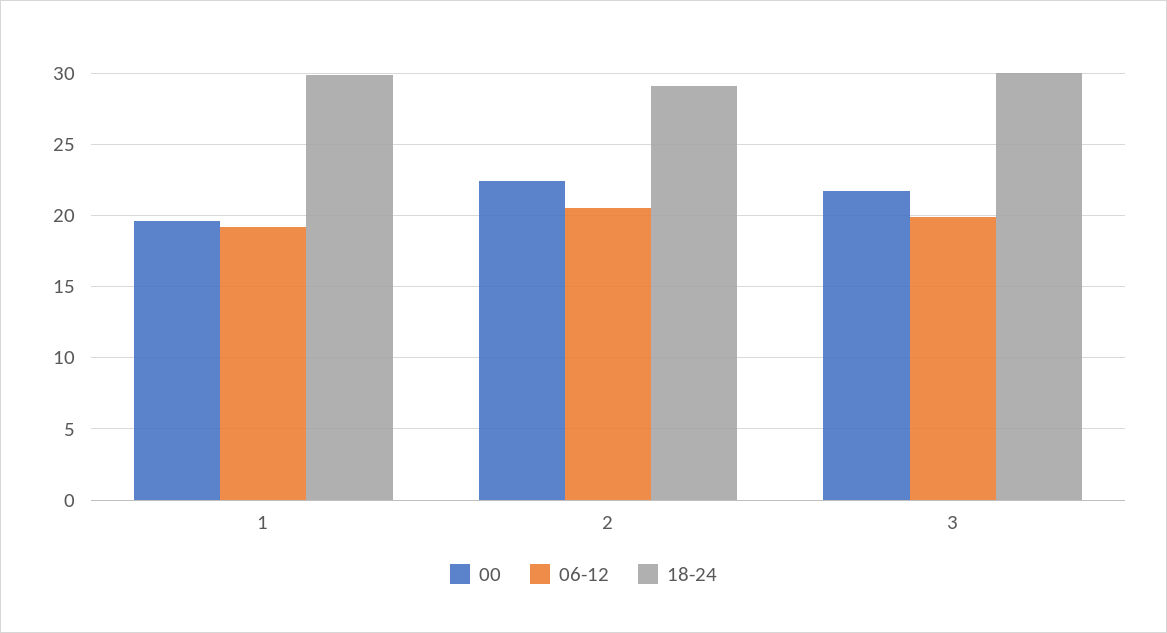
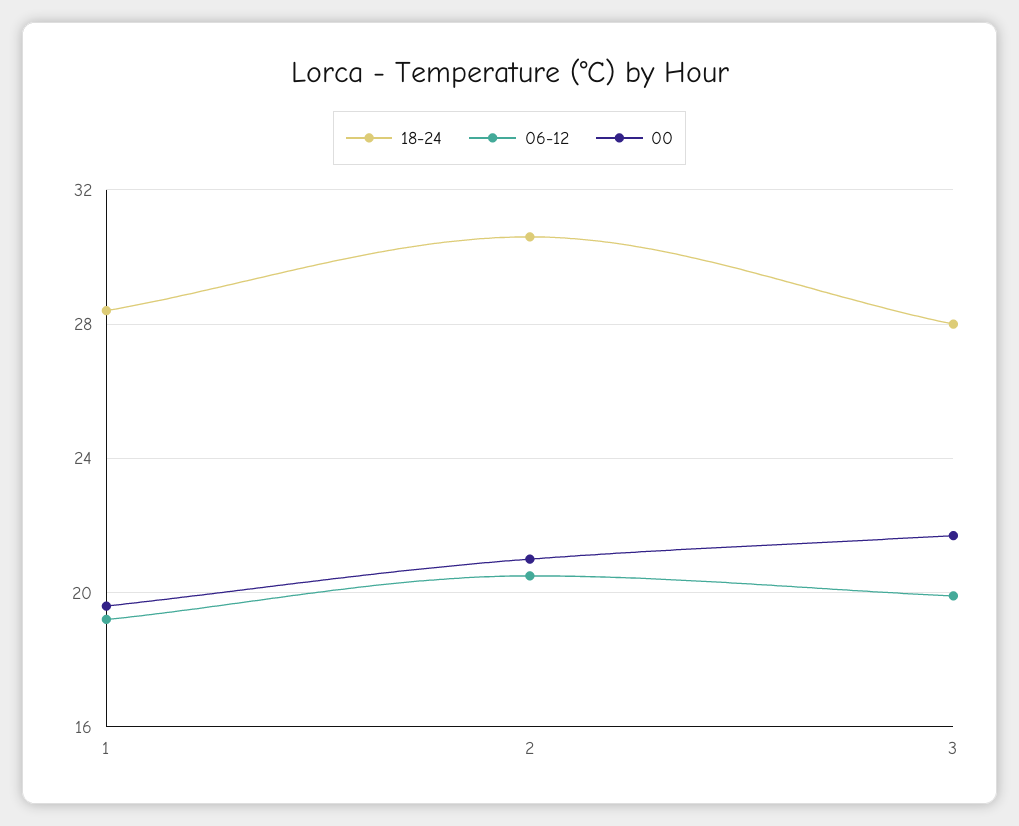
  {
    "00": {
      "1": 19.5,
-     "2": 22.5,
+     "2": 21,
      "3": 21.5
    },
    "06-12": {
      "1": 19,
      "2": 20.5,
      "3": 20
    },
    "18-24": {
-     "1": 30,
+     "1": 28.5,
-     "2": 29,
+     "2": 30.5,
-     "3": 30
+     "3": 28
    }
  }

